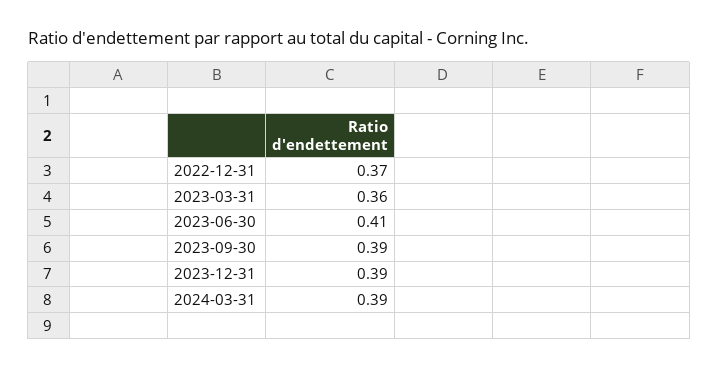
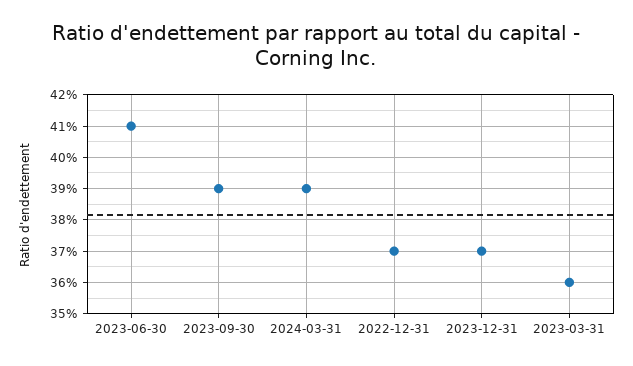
  {
    "2022-12-31": 0.37,
    "2023-03-31": 0.36,
    "2023-06-30": 0.41,
    "2023-09-30": 0.39,
-   "2023-12-31": 0.39,
+   "2023-12-31": 0.37,
    "2024-03-31": 0.39
  }

